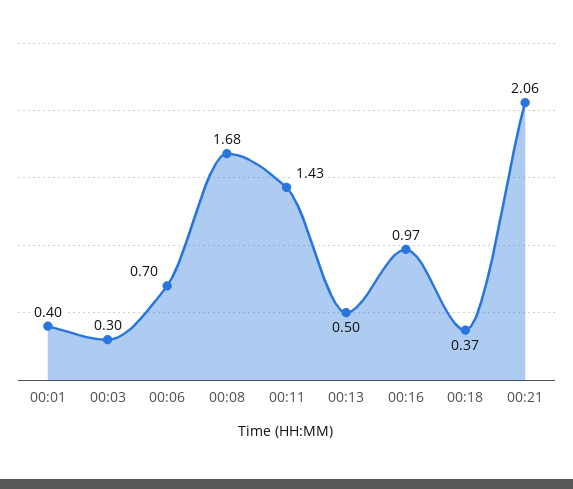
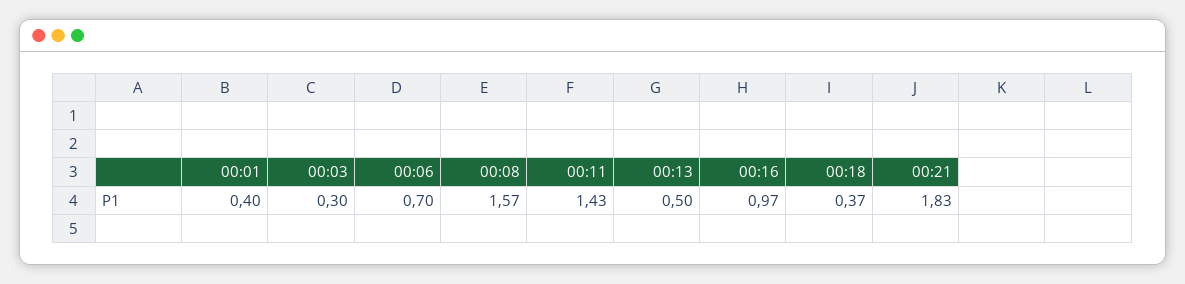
  {
    "00:01": 0.4,
    "00:03": 0.3,
    "00:06": 0.7,
-   "00:08": 1.68,
+   "00:08": 1.57,
    "00:11": 1.43,
    "00:13": 0.5,
    "00:16": 0.97,
    "00:18": 0.37,
-   "00:21": 2.06
+   "00:21": 1.83
  }

